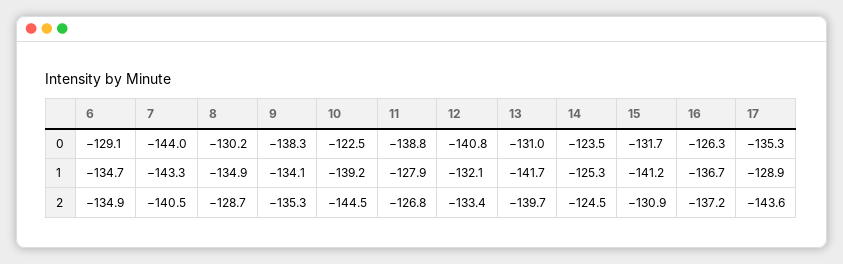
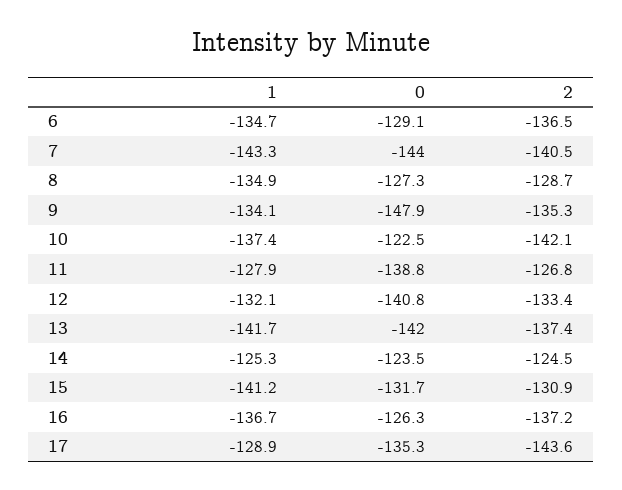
  {
    "6": {
      "0": -129.1,
      "1": -134.7,
-     "2": -134.9
+     "2": -136.5
    },
    "7": {
      "0": -144,
      "1": -143.3,
      "2": -140.5
    },
    "8": {
-     "0": -130.2,
+     "0": -127.3,
      "1": -134.9,
      "2": -128.7
    },
    "9": {
-     "0": -138.3,
+     "0": -147.9,
      "1": -134.1,
      "2": -135.3
    },
    "10": {
      "0": -122.5,
-     "1": -139.2,
+     "1": -137.4,
-     "2": -144.5
+     "2": -142.1
    },
    "11": {
      "0": -138.8,
      "1": -127.9,
      "2": -126.8
    },
    "12": {
      "0": -140.8,
      "1": -132.1,
      "2": -133.4
    },
    "13": {
-     "0": -131,
+     "0": -142,
      "1": -141.7,
-     "2": -139.7
+     "2": -137.4
    },
    "14": {
      "0": -123.5,
      "1": -125.3,
      "2": -124.5
    },
    "15": {
      "0": -131.7,
      "1": -141.2,
      "2": -130.9
    },
    "16": {
      "0": -126.3,
      "1": -136.7,
      "2": -137.2
    },
    "17": {
      "0": -135.3,
      "1": -128.9,
      "2": -143.6
    }
  }

